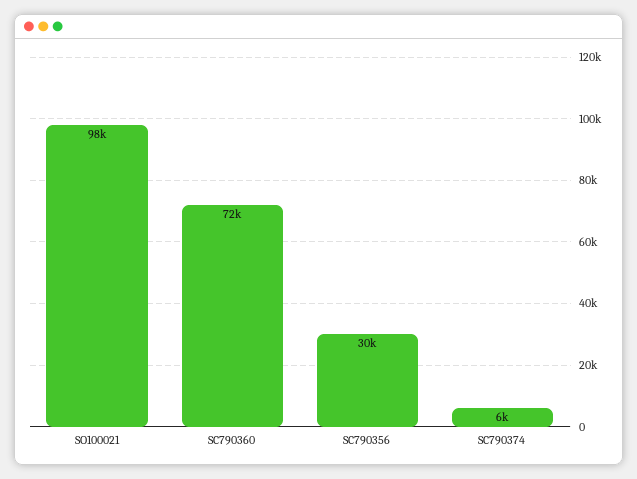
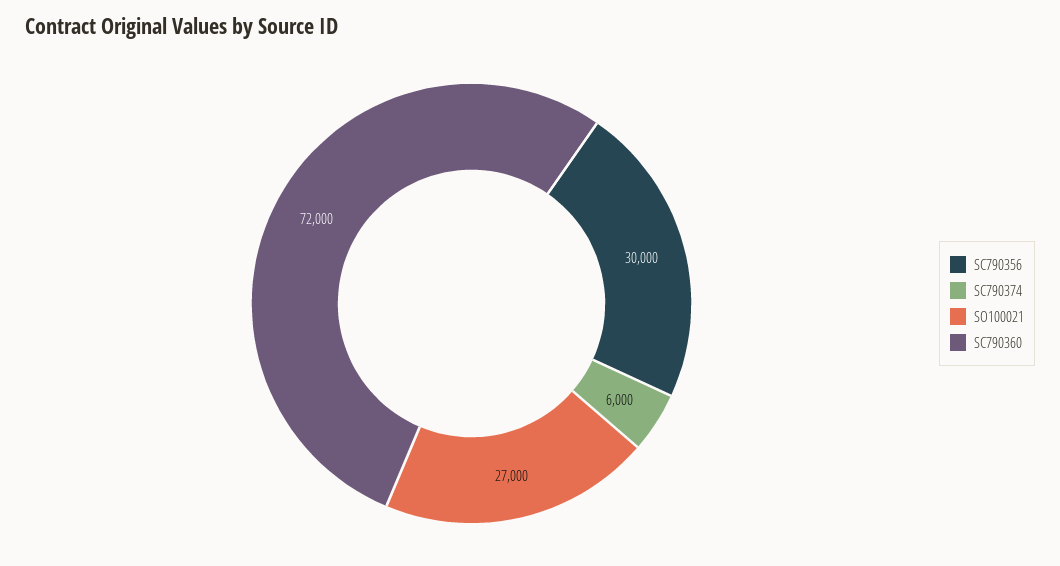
  {
-   "SO100021": 98000,
+   "SO100021": 27000,
    "SC790360": 72000,
    "SC790356": 30000,
    "SC790374": 6000
  }

